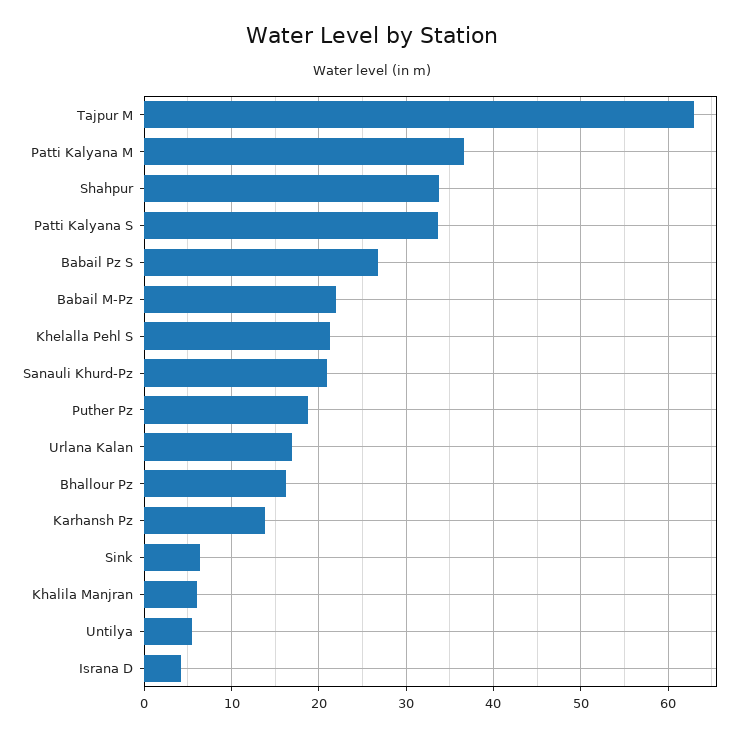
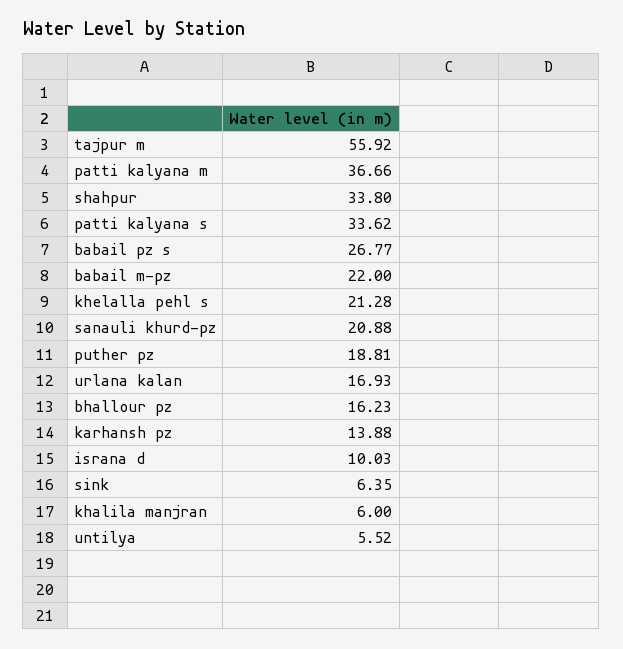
  {
-   "Tajpur M": 63,
+   "Tajpur M": 55.92,
    "Patti Kalyana M": 36.66,
    "Shahpur": 33.8,
    "Patti Kalyana S": 33.62,
    "Babail Pz S": 26.77,
    "Babail M-Pz": 22,
    "Khelalla Pehl S": 21.28,
    "Sanauli Khurd-Pz": 20.88,
    "Puther Pz": 18.81,
    "Urlana Kalan": 16.93,
    "Bhallour Pz": 16.23,
    "Karhansh Pz": 13.88,
    "Sink": 6.35,
    "Khalila Manjran": 6,
    "Untilya": 5.52,
-   "Israna D": 4
+   "Israna D": 10.03
  }

